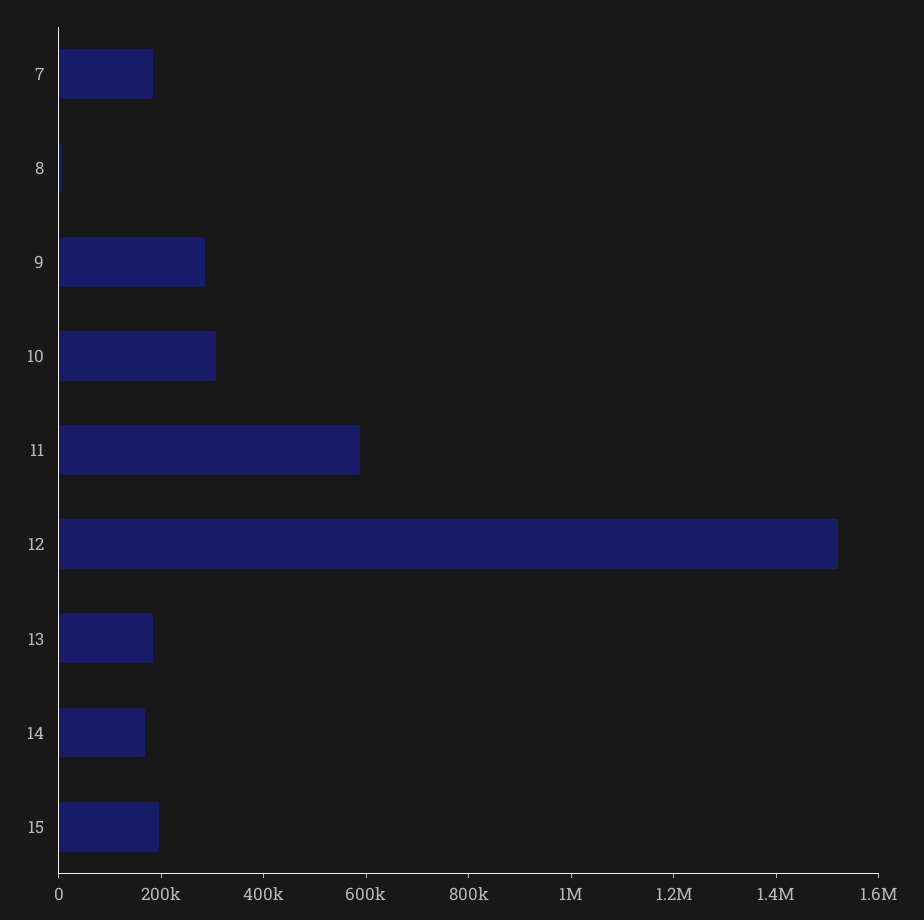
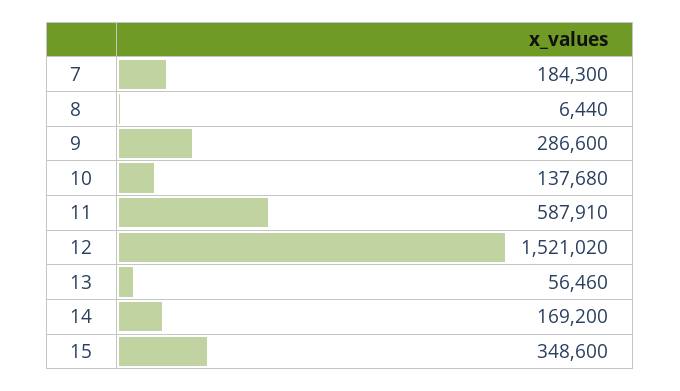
  {
    "7": 184300,
    "8": 6440,
    "9": 286600,
-   "10": 300000,
+   "10": 137680,
    "11": 587910,
    "12": 1521020,
-   "13": 200000,
+   "13": 56460,
    "14": 169200,
-   "15": 200000
+   "15": 348600
  }

